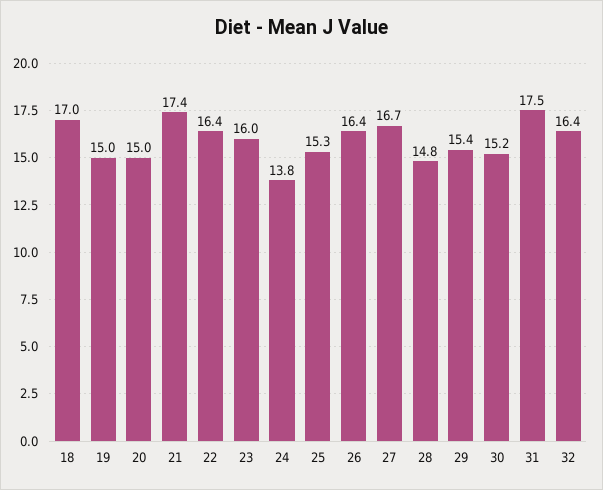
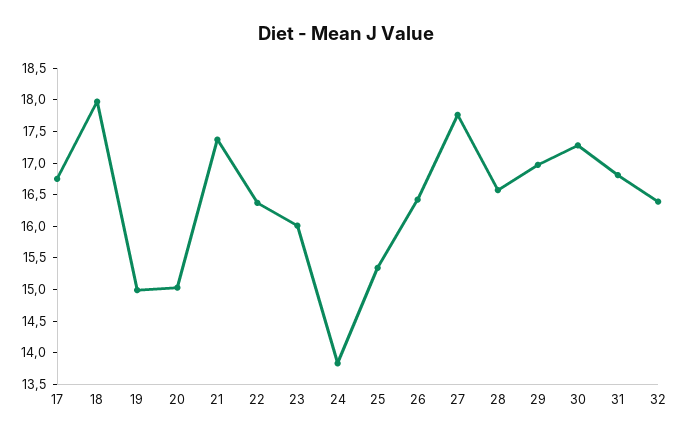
  {
-   "18": 17,
+   "18": 18,
    "19": 15,
    "20": 15,
    "21": 17.4,
    "22": 16.4,
    "23": 16,
    "24": 13.8,
    "25": 15.3,
    "26": 16.4,
-   "27": 16.7,
+   "27": 17.75,
-   "28": 14.8,
+   "28": 16.5,
-   "29": 15.4,
+   "29": 17,
-   "30": 15.2,
+   "30": 17.25,
-   "31": 17.5,
+   "31": 16.75,
-   "32": 16.4
+   "32": 16.4,
+   "17": 16.75
  }

